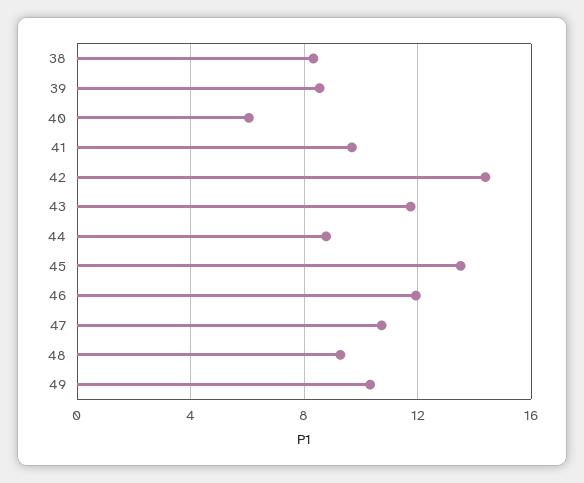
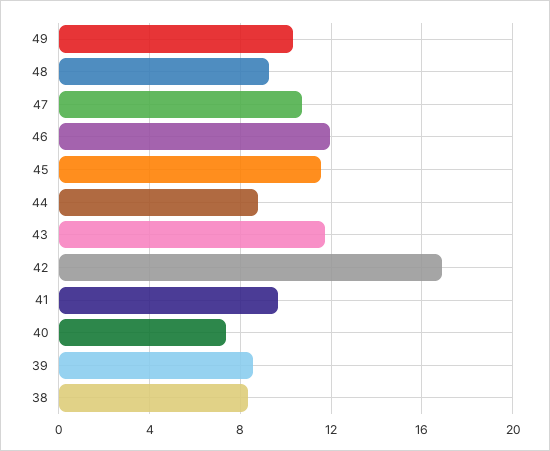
  {
    "38": 8.5,
    "39": 8.5,
-   "40": 6,
+   "40": 7.5,
    "41": 9.5,
-   "42": 14.5,
+   "42": 17,
    "43": 12,
    "44": 9,
-   "45": 13.5,
+   "45": 11.5,
    "46": 12,
    "47": 10.5,
    "48": 9.5,
    "49": 10.5
  }

